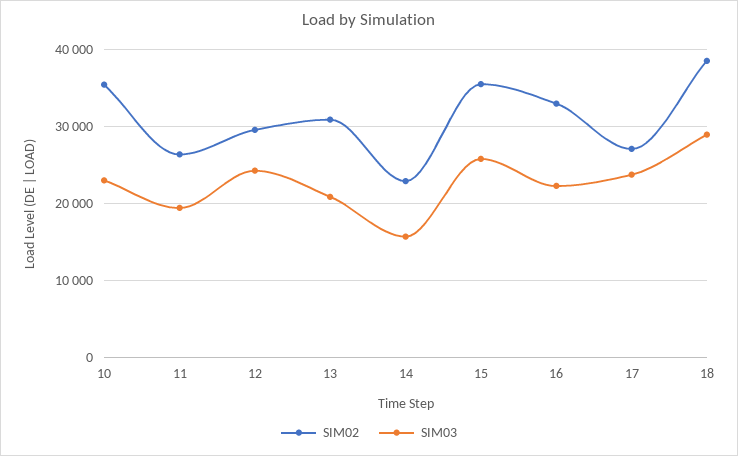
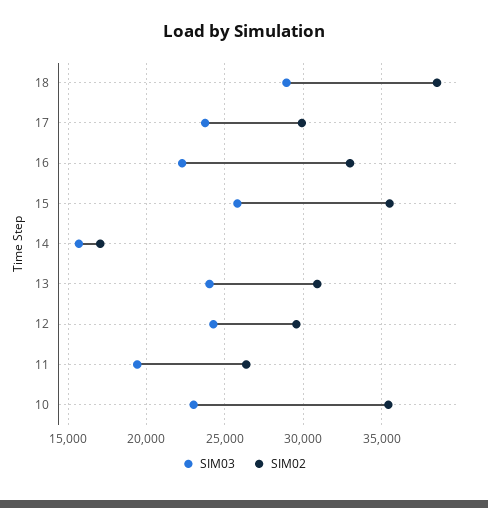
  {
    "SIM02": {
      "10": 35500,
      "11": 26500,
      "12": 29500,
      "13": 31000,
-     "14": 23000,
+     "14": 17000,
      "15": 35500,
      "16": 33000,
-     "17": 27000,
+     "17": 30000,
      "18": 38500
    },
    "SIM03": {
      "10": 23000,
      "11": 19500,
      "12": 24500,
-     "13": 21000,
+     "13": 24000,
      "14": 15500,
      "15": 26000,
      "16": 22500,
      "17": 23500,
      "18": 29000
    }
  }

